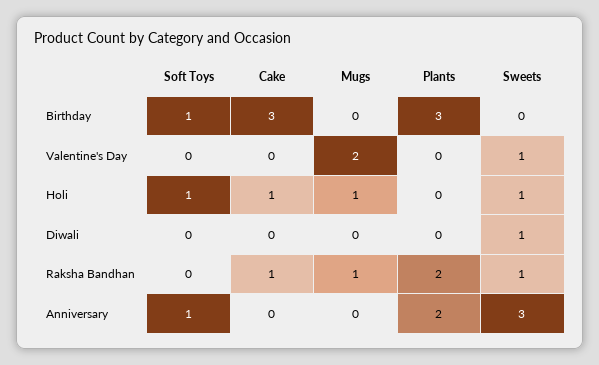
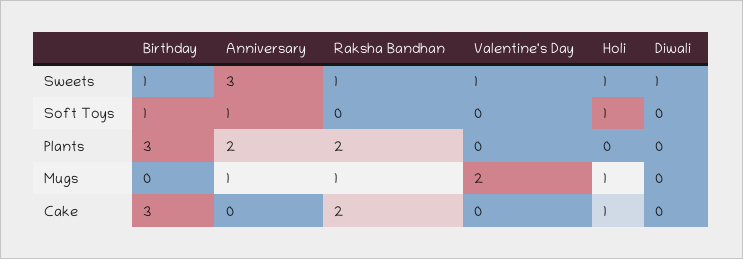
  {
    "Soft Toys": {
      "Birthday": 1,
      "Valentine's Day": 0,
      "Holi": 1,
      "Diwali": 0,
      "Raksha Bandhan": 0,
      "Anniversary": 1
    },
    "Cake": {
      "Birthday": 3,
      "Valentine's Day": 0,
      "Holi": 1,
      "Diwali": 0,
-     "Raksha Bandhan": 1,
+     "Raksha Bandhan": 2,
      "Anniversary": 0
    },
    "Mugs": {
      "Birthday": 0,
      "Valentine's Day": 2,
      "Holi": 1,
      "Diwali": 0,
      "Raksha Bandhan": 1,
-     "Anniversary": 0
+     "Anniversary": 1
    },
    "Plants": {
      "Birthday": 3,
      "Valentine's Day": 0,
      "Holi": 0,
      "Diwali": 0,
      "Raksha Bandhan": 2,
      "Anniversary": 2
    },
    "Sweets": {
-     "Birthday": 0,
+     "Birthday": 1,
      "Valentine's Day": 1,
      "Holi": 1,
      "Diwali": 1,
      "Raksha Bandhan": 1,
      "Anniversary": 3
    }
  }

